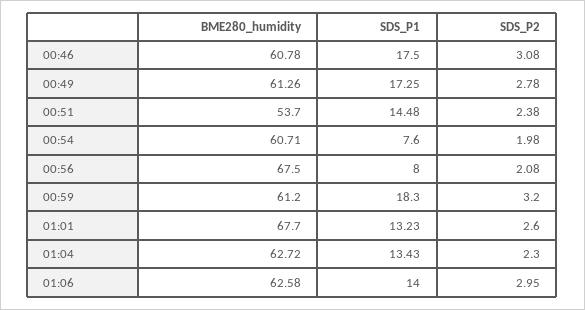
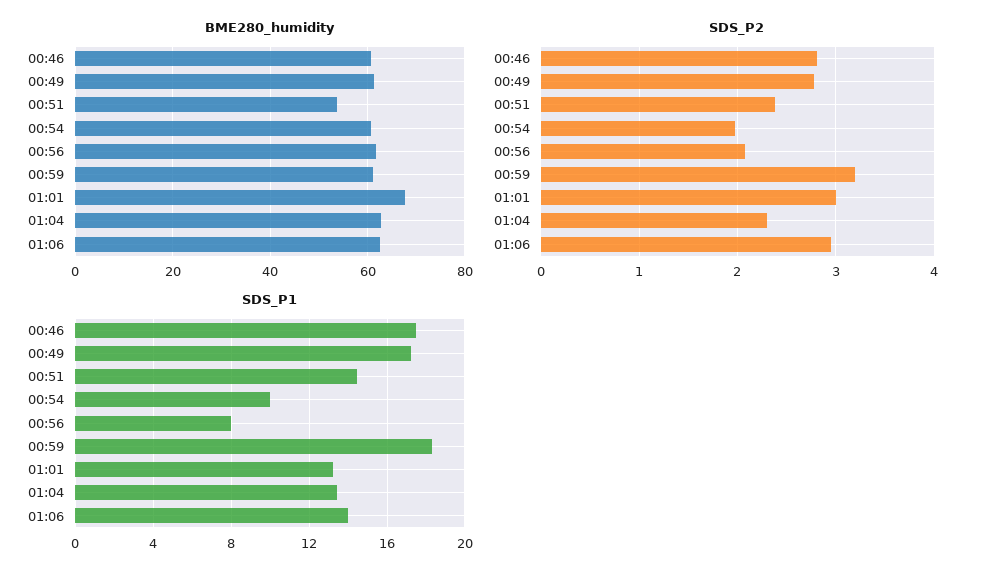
  {
    "BME280_humidity": {
      "00:46": 60.78,
      "00:49": 61.26,
      "00:51": 53.7,
      "00:54": 60.71,
-     "00:56": 67.5,
+     "00:56": 62,
      "00:59": 61.2,
      "01:01": 67.7,
      "01:04": 62.72,
      "01:06": 62.58
    },
    "SDS_P1": {
      "00:46": 17.5,
      "00:49": 17.25,
      "00:51": 14.48,
-     "00:54": 7.6,
+     "00:54": 10,
      "00:56": 8,
      "00:59": 18.3,
      "01:01": 13.23,
      "01:04": 13.43,
      "01:06": 14
    },
    "SDS_P2": {
-     "00:46": 3.08,
+     "00:46": 2.8,
      "00:49": 2.78,
      "00:51": 2.38,
      "00:54": 1.98,
      "00:56": 2.08,
      "00:59": 3.2,
-     "01:01": 2.6,
+     "01:01": 3,
      "01:04": 2.3,
      "01:06": 2.95
    }
  }

